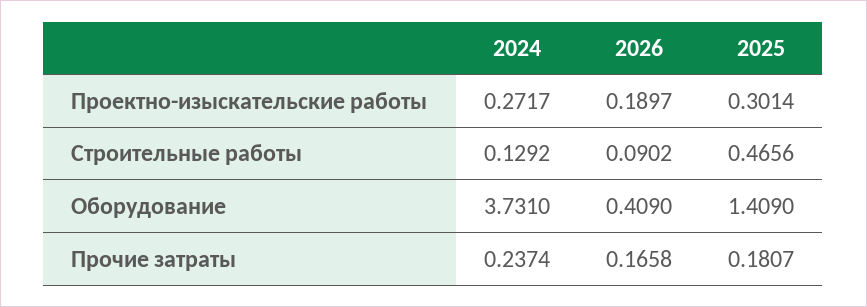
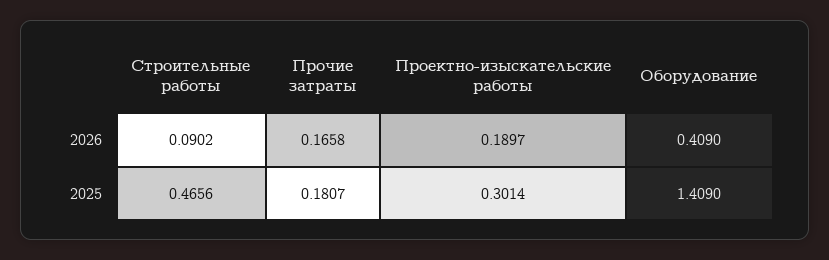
  {
-   "2024": {
-     "Проектно-изыскательские работы": 0.2717,
-     "Строительные работы": 0.1292,
-     "Оборудование": 3.731,
-     "Прочие затраты": 0.2374
-   },
    "2026": {
      "Проектно-изыскательские работы": 0.1897,
      "Строительные работы": 0.0902,
      "Оборудование": 0.409,
      "Прочие затраты": 0.1658
    },
    "2025": {
      "Проектно-изыскательские работы": 0.3014,
      "Строительные работы": 0.4656,
      "Оборудование": 1.409,
      "Прочие затраты": 0.1807
    }
  }

